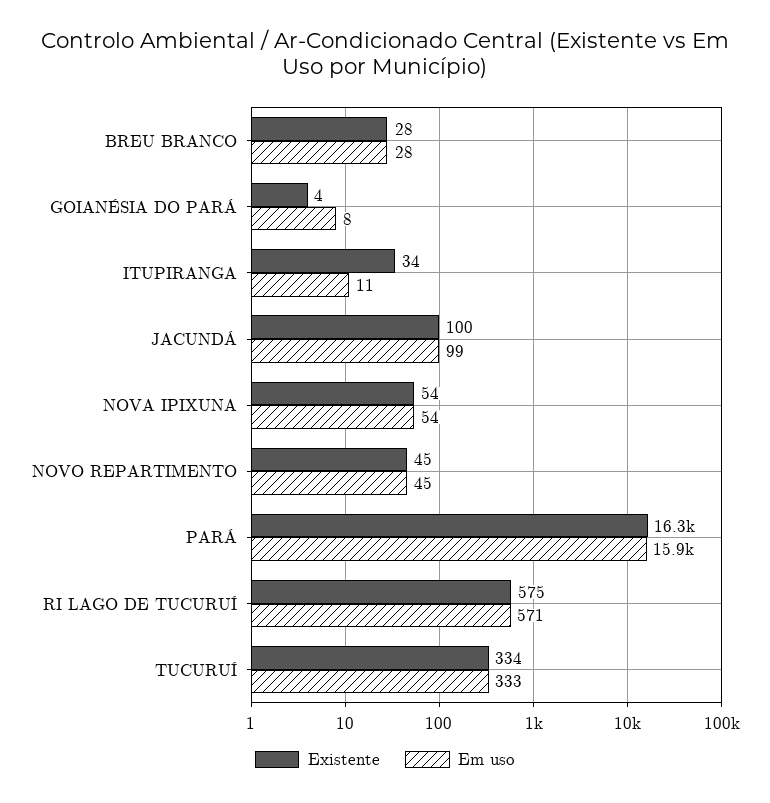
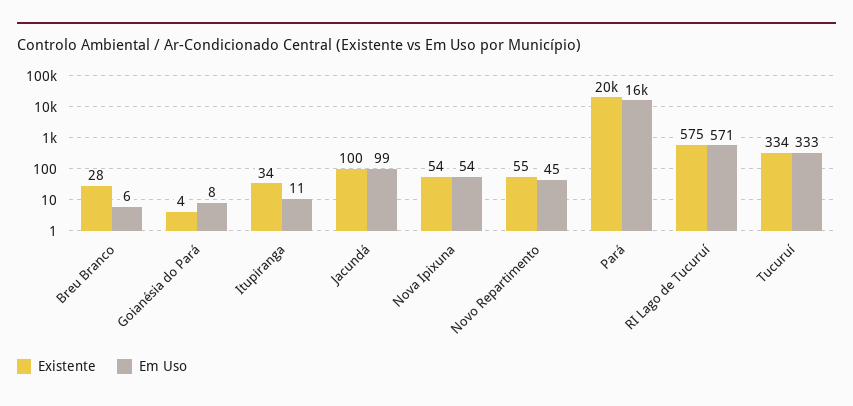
  {
    "Existente": {
      "BREU BRANCO": 28,
      "GOIANÉSIA DO PARÁ": 4,
      "ITUPIRANGA": 34,
      "JACUNDÁ": 100,
      "NOVA IPIXUNA": 54,
-     "NOVO REPARTIMENTO": 45,
+     "NOVO REPARTIMENTO": 55,
-     "PARÁ": 16300,
+     "PARÁ": 20000,
      "RI LAGO DE TUCURUÍ": 575,
      "TUCURUÍ": 334
    },
    "Em uso": {
-     "BREU BRANCO": 28,
+     "BREU BRANCO": 6,
      "GOIANÉSIA DO PARÁ": 8,
      "ITUPIRANGA": 11,
      "JACUNDÁ": 99,
      "NOVA IPIXUNA": 54,
      "NOVO REPARTIMENTO": 45,
      "PARÁ": 15900,
      "RI LAGO DE TUCURUÍ": 571,
      "TUCURUÍ": 333
    }
  }

